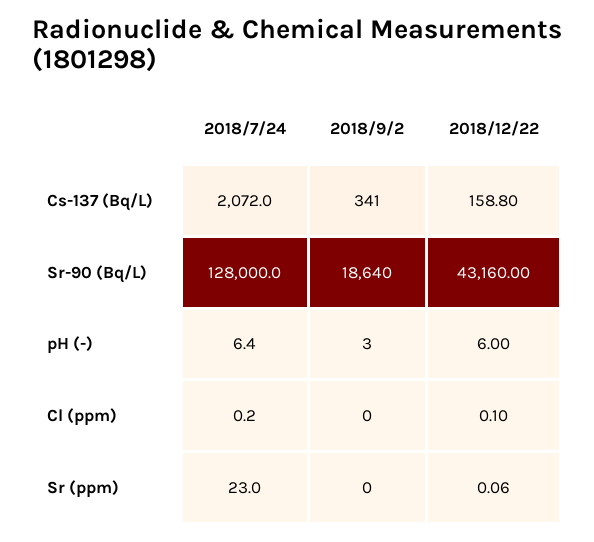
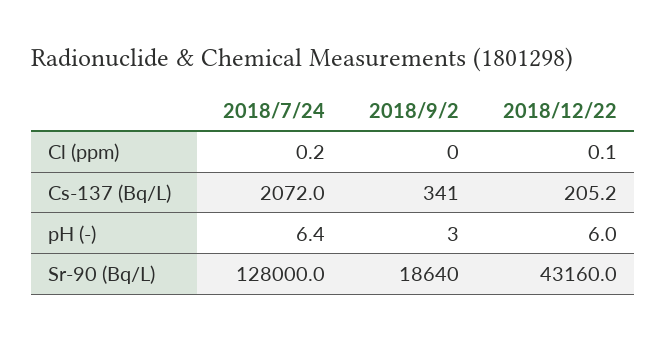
  {
    "2018/7/24": {
      "Cs-137 (Bq/L)": 2072,
      "Sr-90 (Bq/L)": 128000,
      "pH (-)": 6.4,
-     "Cl (ppm)": 0.2,
+     "Cl (ppm)": 0.2
-     "Sr (ppm)": 23
    },
    "2018/9/2": {
      "Cs-137 (Bq/L)": 341,
      "Sr-90 (Bq/L)": 18640,
      "pH (-)": 3,
-     "Cl (ppm)": 0,
+     "Cl (ppm)": 0
-     "Sr (ppm)": 0
    },
    "2018/12/22": {
-     "Cs-137 (Bq/L)": 158.8,
+     "Cs-137 (Bq/L)": 205.2,
      "Sr-90 (Bq/L)": 43160,
      "pH (-)": 6,
-     "Cl (ppm)": 0.1,
+     "Cl (ppm)": 0.1
-     "Sr (ppm)": 0.06
    }
  }

